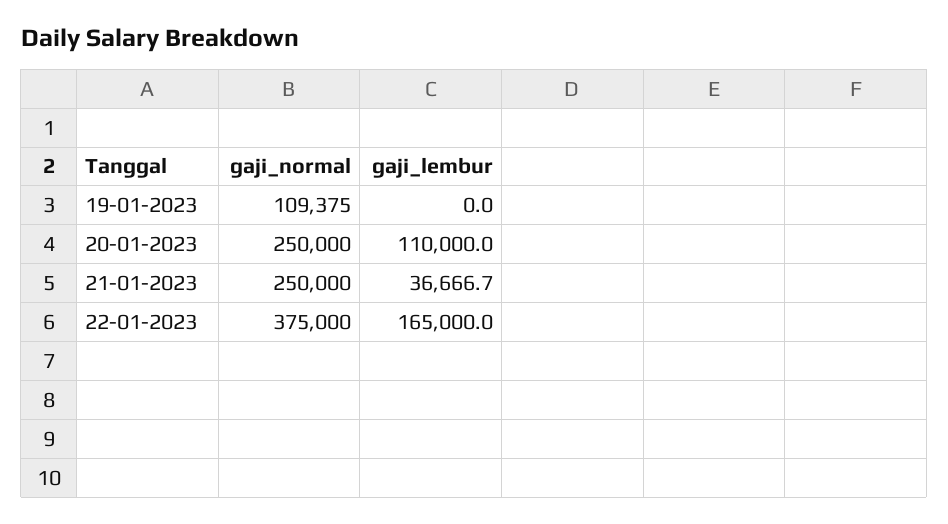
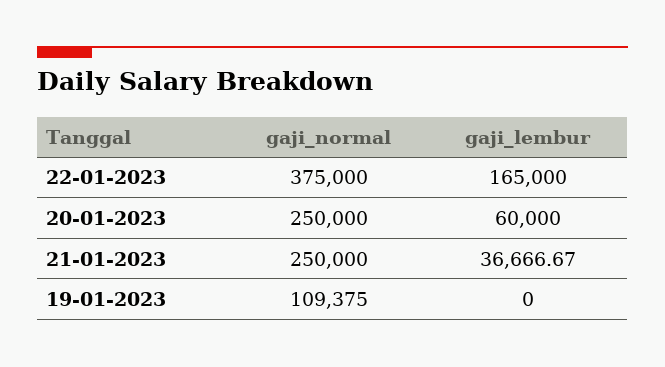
  {
    "gaji_normal": {
      "19-01-2023": 109375,
      "20-01-2023": 250000,
      "21-01-2023": 250000,
      "22-01-2023": 375000
    },
    "gaji_lembur": {
      "19-01-2023": 0,
-     "20-01-2023": 110000,
+     "20-01-2023": 60000,
      "21-01-2023": 36666.67,
      "22-01-2023": 165000
    }
  }

